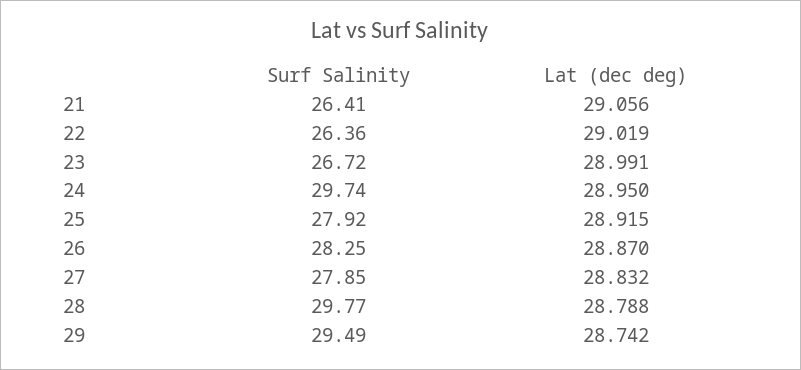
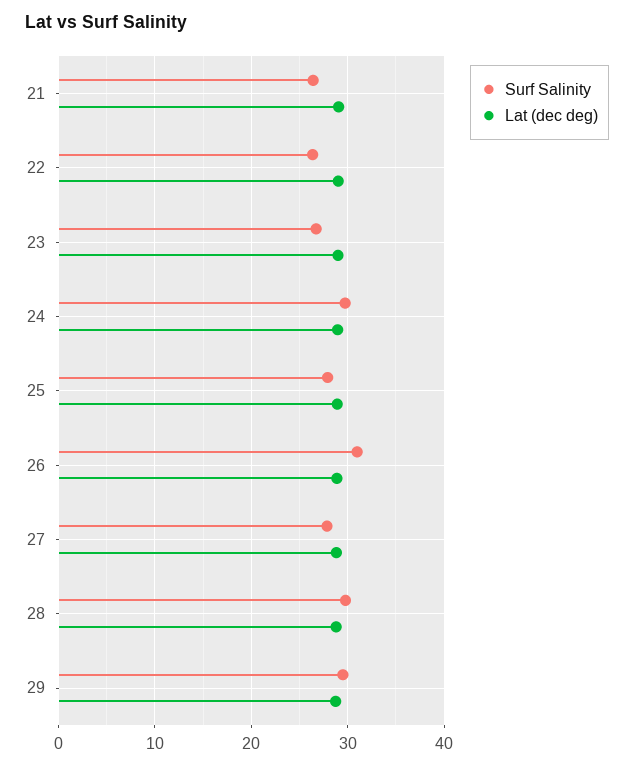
  {
    "Surf Salinity": {
      "21": 26.41,
      "22": 26.36,
      "23": 26.72,
      "24": 29.74,
      "25": 27.92,
-     "26": 28.25,
+     "26": 31,
      "27": 27.85,
      "28": 29.77,
      "29": 29.49
    },
    "Lat (dec deg)": {
      "21": 29.056,
      "22": 29.019,
      "23": 28.991,
      "24": 28.95,
      "25": 28.915,
      "26": 28.87,
      "27": 28.832,
      "28": 28.788,
      "29": 28.742
    }
  }

